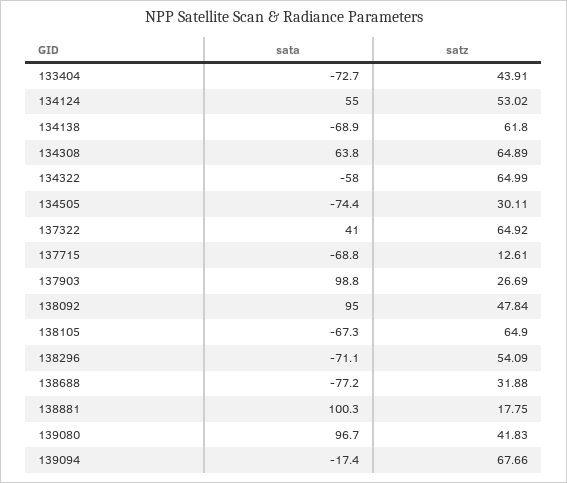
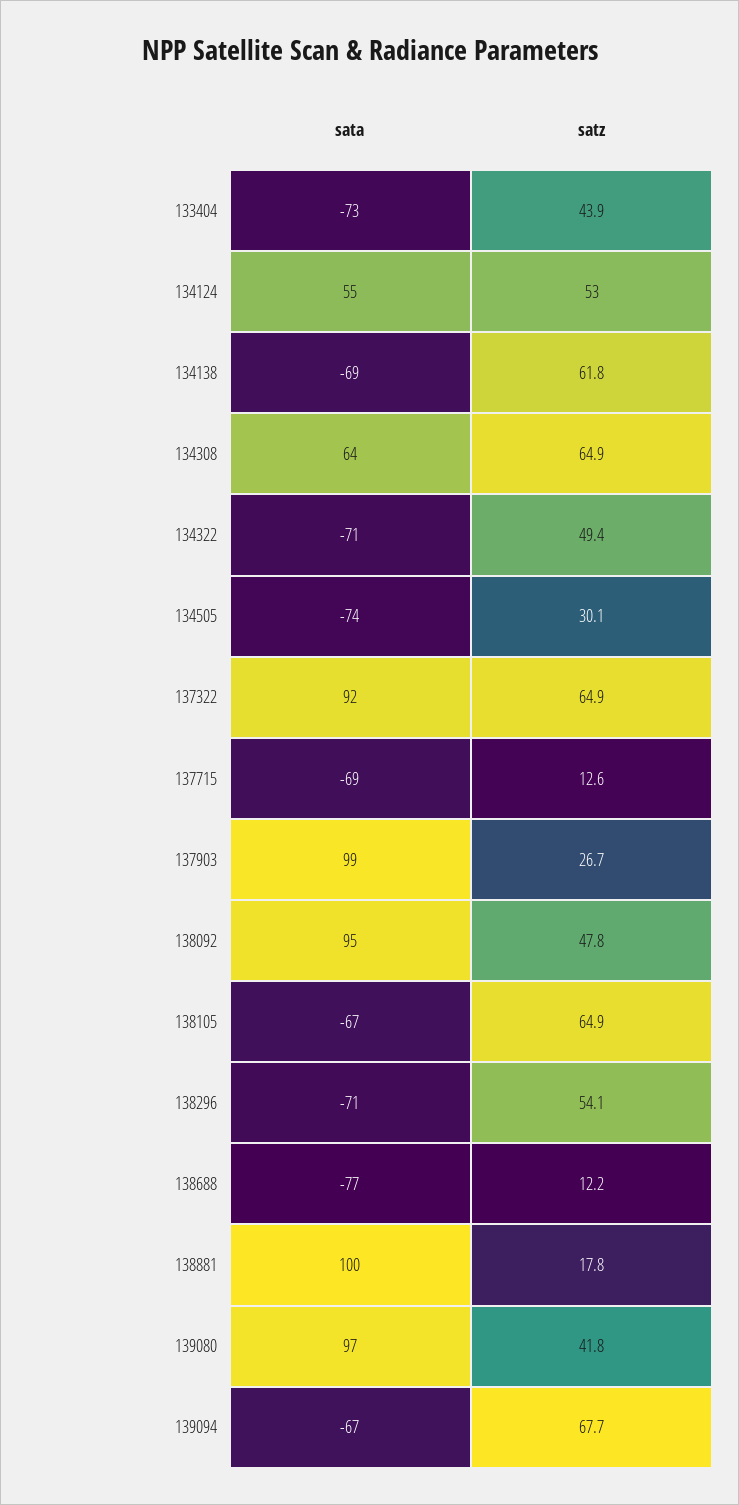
  {
    "sata": {
      "133404": -72.7,
      "134124": 55,
      "134138": -68.9,
      "134308": 63.8,
-     "134322": -58,
+     "134322": -71,
      "134505": -74.4,
-     "137322": 41,
+     "137322": 92,
      "137715": -68.8,
      "137903": 98.8,
      "138092": 95,
      "138105": -67.3,
      "138296": -71.1,
      "138688": -77.2,
      "138881": 100.3,
      "139080": 96.7,
-     "139094": -17.4
+     "139094": -67
    },
    "satz": {
      "133404": 43.91,
      "134124": 53.02,
      "134138": 61.8,
      "134308": 64.89,
-     "134322": 64.99,
+     "134322": 49.4,
      "134505": 30.11,
      "137322": 64.92,
      "137715": 12.61,
      "137903": 26.69,
      "138092": 47.84,
      "138105": 64.9,
      "138296": 54.09,
-     "138688": 31.88,
+     "138688": 12.2,
      "138881": 17.75,
      "139080": 41.83,
      "139094": 67.66
    }
  }

